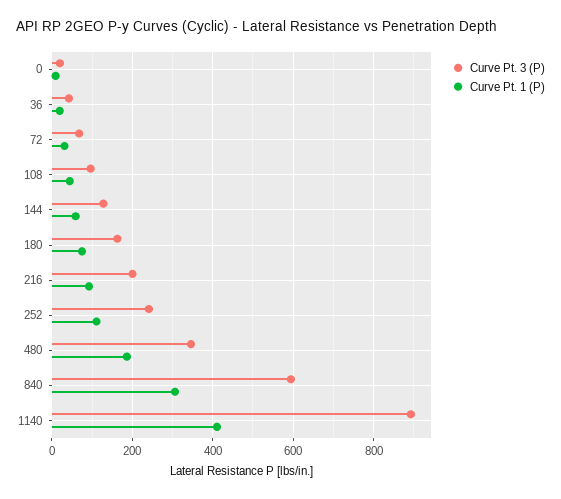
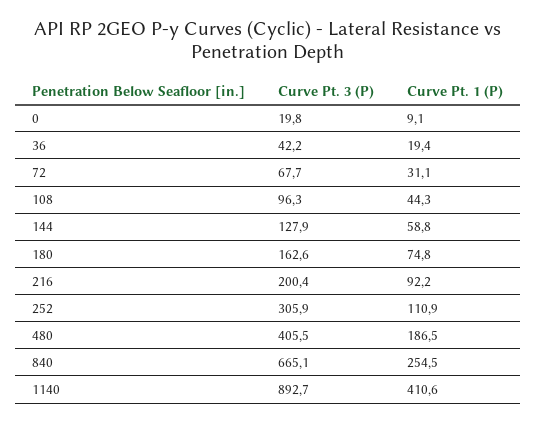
  {
    "Curve Pt. 3 (P)": {
      "0": 19.8,
      "36": 42.2,
      "72": 67.7,
      "108": 96.3,
      "144": 127.9,
      "180": 162.6,
      "216": 200.4,
-     "252": 240,
+     "252": 305.9,
-     "480": 340,
+     "480": 405.5,
-     "840": 600,
+     "840": 665.1,
      "1140": 892.7
    },
    "Curve Pt. 1 (P)": {
      "0": 9.1,
      "36": 19.4,
      "72": 31.1,
      "108": 44.3,
      "144": 58.8,
      "180": 74.8,
      "216": 92.2,
      "252": 110.9,
      "480": 186.5,
-     "840": 300,
+     "840": 254.5,
      "1140": 410.6
    }
  }

